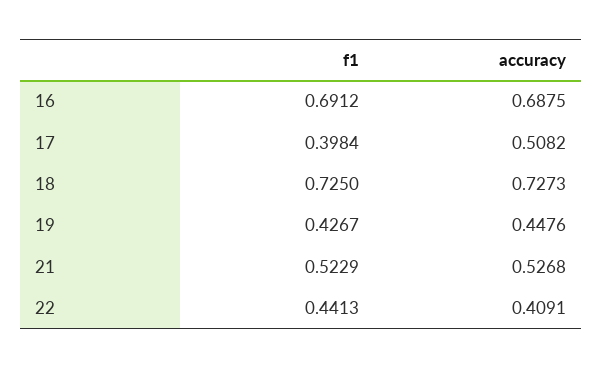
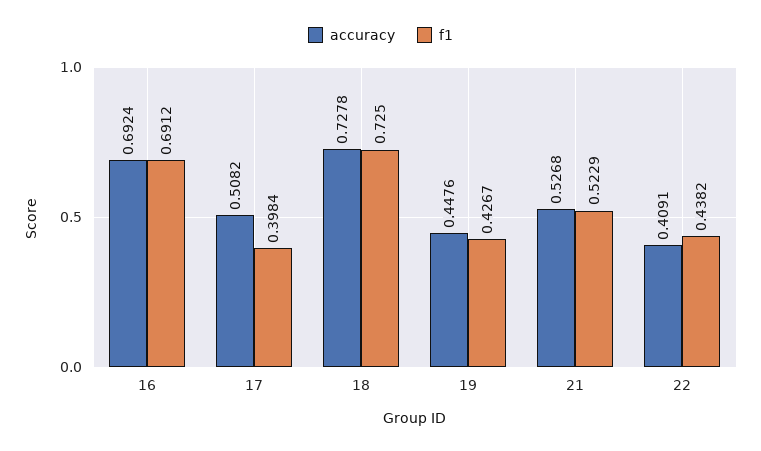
  {
    "f1": {
      "16": 0.6912,
      "17": 0.3984,
      "18": 0.725,
      "19": 0.4267,
      "21": 0.5229,
-     "22": 0.4413
+     "22": 0.4382
    },
    "accuracy": {
-     "16": 0.6875,
+     "16": 0.6924,
      "17": 0.5082,
-     "18": 0.7273,
+     "18": 0.7278,
      "19": 0.4476,
      "21": 0.5268,
      "22": 0.4091
    }
  }

